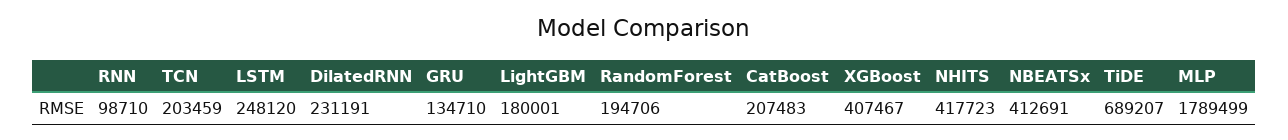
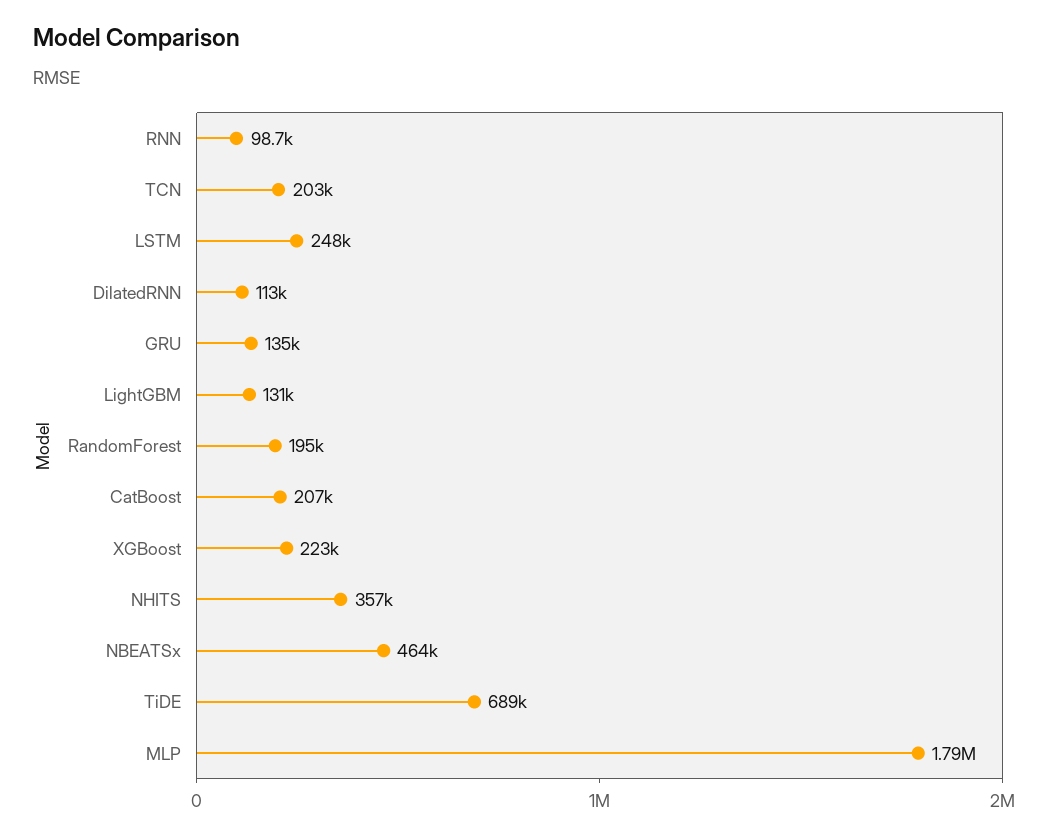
  {
    "RNN": 98710,
    "TCN": 203459,
    "LSTM": 248120,
-   "DilatedRNN": 231191,
+   "DilatedRNN": 113000,
    "GRU": 134710,
-   "LightGBM": 180001,
+   "LightGBM": 131000,
    "RandomForest": 194706,
    "CatBoost": 207483,
-   "XGBoost": 407467,
+   "XGBoost": 223000,
-   "NHITS": 417723,
+   "NHITS": 357000,
-   "NBEATSx": 412691,
+   "NBEATSx": 464000,
    "TiDE": 689207,
    "MLP": 1789499
  }

